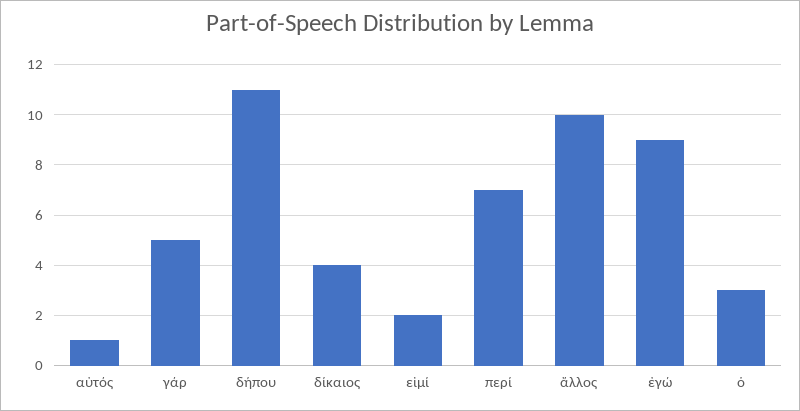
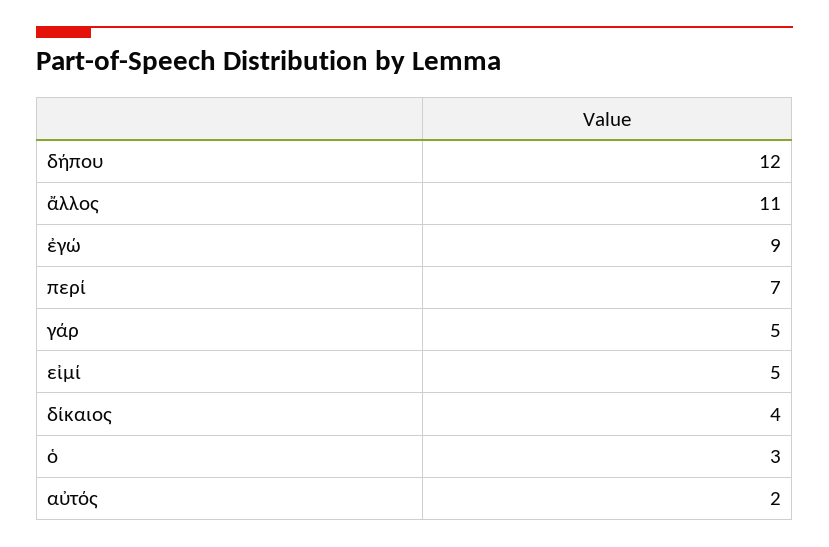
  {
-   "αὐτός": 1,
+   "αὐτός": 2,
    "γάρ": 5,
-   "δήπου": 11,
+   "δήπου": 12,
    "δίκαιος": 4,
-   "εἰμί": 2,
+   "εἰμί": 5,
    "περί": 7,
-   "ἄλλος": 10,
+   "ἄλλος": 11,
    "ἐγώ": 9,
    "ὁ": 3
  }

